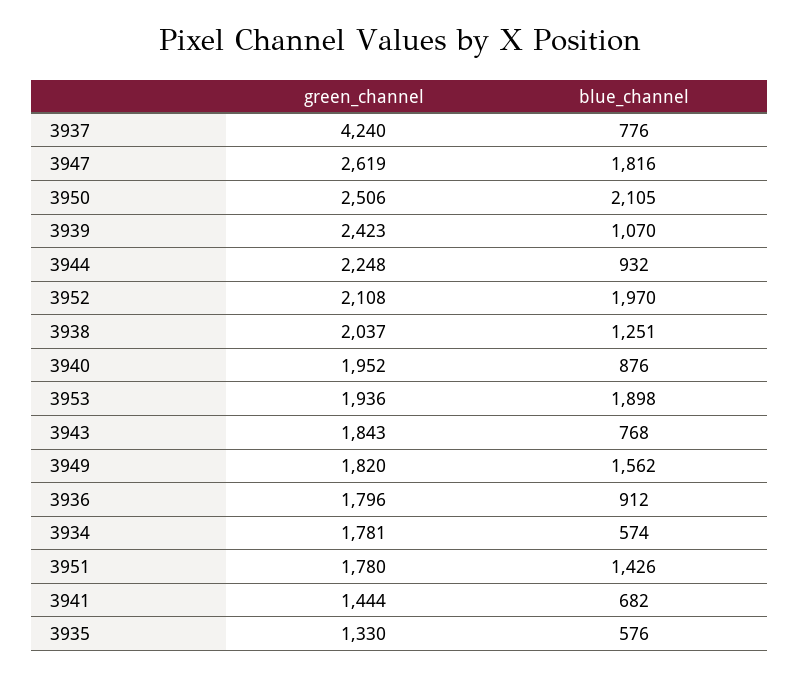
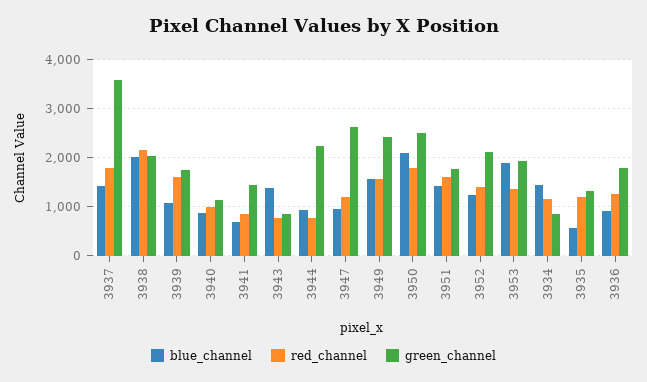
  {
    "green_channel": {
-     "3937": 4240,
+     "3937": 3600,
      "3947": 2619,
      "3950": 2506,
-     "3939": 2423,
+     "3939": 1800,
      "3944": 2248,
      "3952": 2108,
      "3938": 2037,
-     "3940": 1952,
+     "3940": 1200,
      "3953": 1936,
-     "3943": 1843,
+     "3943": 800,
-     "3949": 1820,
+     "3949": 2400,
      "3936": 1796,
-     "3934": 1781,
+     "3934": 800,
      "3951": 1780,
      "3941": 1444,
      "3935": 1330
    },
    "blue_channel": {
-     "3937": 776,
+     "3937": 1400,
-     "3947": 1816,
+     "3947": 1000,
      "3950": 2105,
      "3939": 1070,
      "3944": 932,
-     "3952": 1970,
+     "3952": 1200,
-     "3938": 1251,
+     "3938": 2000,
      "3940": 876,
      "3953": 1898,
-     "3943": 768,
+     "3943": 1400,
      "3949": 1562,
      "3936": 912,
-     "3934": 574,
+     "3934": 1400,
      "3951": 1426,
      "3941": 682,
      "3935": 576
-   }
+   },
+   "red_channel": {
+     "3937": 1800,
+     "3938": 2200,
+     "3939": 1600,
+     "3940": 1000,
+     "3941": 800,
+     "3943": 800,
+     "3944": 800,
+     "3947": 1200,
+     "3949": 1600,
+     "3950": 1800,
+     "3951": 1600,
+     "3952": 1400,
+     "3953": 1400,
+     "3934": 1200,
+     "3935": 1200,
+     "3936": 1200
+   }
  }

